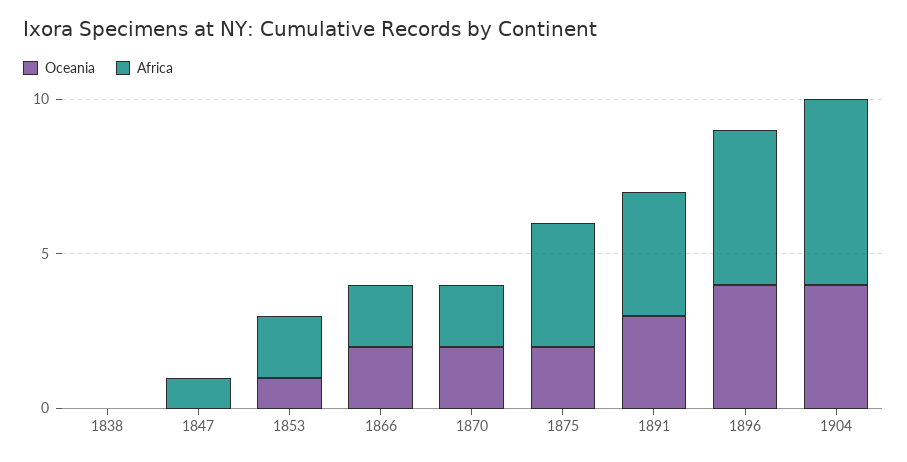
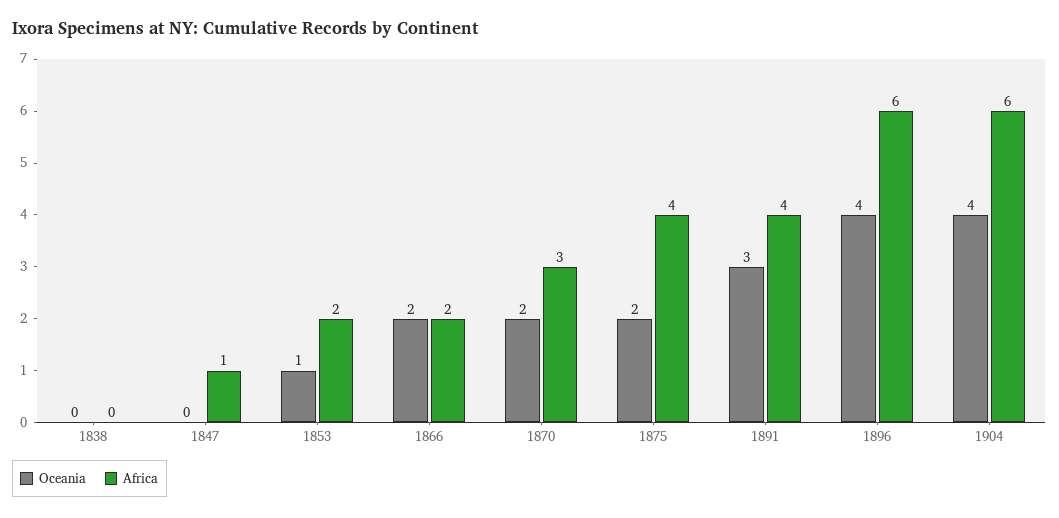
  {
    "Oceania": {
      "1838": 0,
      "1847": 0,
      "1853": 1,
      "1866": 2,
      "1870": 2,
      "1875": 2,
      "1891": 3,
      "1896": 4,
      "1904": 4
    },
    "Africa": {
      "1838": 0,
      "1847": 1,
      "1853": 2,
      "1866": 2,
-     "1870": 2,
+     "1870": 3,
      "1875": 4,
      "1891": 4,
-     "1896": 5,
+     "1896": 6,
      "1904": 6
    }
  }

